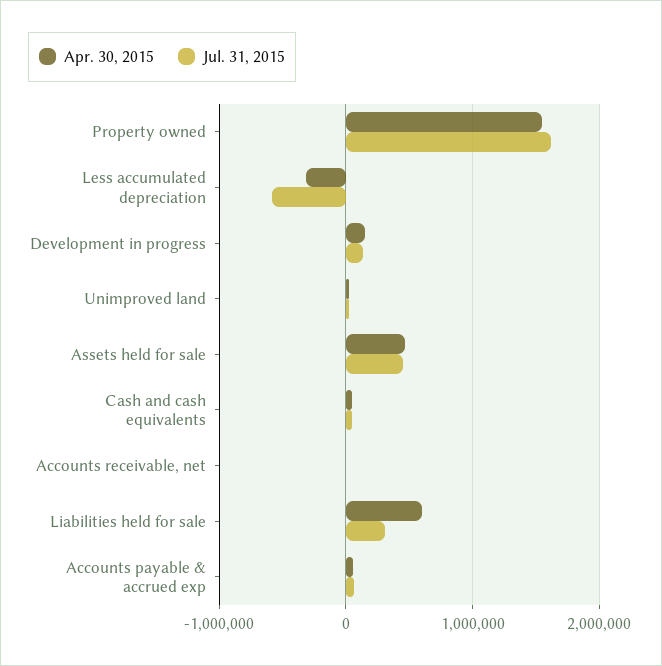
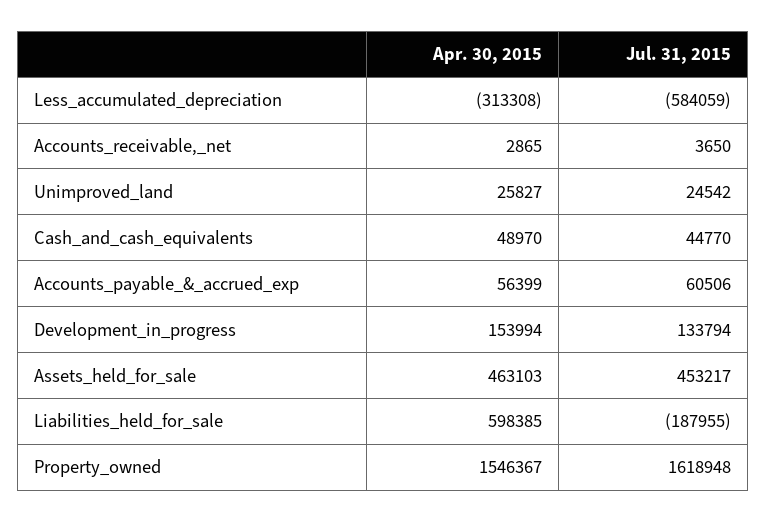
  {
    "Apr. 30, 2015": {
      "Property owned": 1546367,
      "Less accumulated depreciation": -313308,
      "Development in progress": 153994,
      "Unimproved land": 25827,
      "Assets held for sale": 463103,
      "Cash and cash equivalents": 48970,
      "Accounts receivable, net": 2865,
      "Liabilities held for sale": 598385,
      "Accounts payable & accrued exp": 56399
    },
    "Jul. 31, 2015": {
      "Property owned": 1618948,
      "Less accumulated depreciation": -584059,
      "Development in progress": 133794,
      "Unimproved land": 24542,
      "Assets held for sale": 453217,
      "Cash and cash equivalents": 44770,
      "Accounts receivable, net": 3650,
-     "Liabilities held for sale": 300000,
+     "Liabilities held for sale": -187955,
      "Accounts payable & accrued exp": 60506
    }
  }

